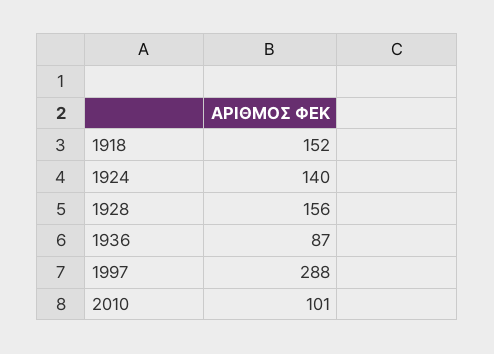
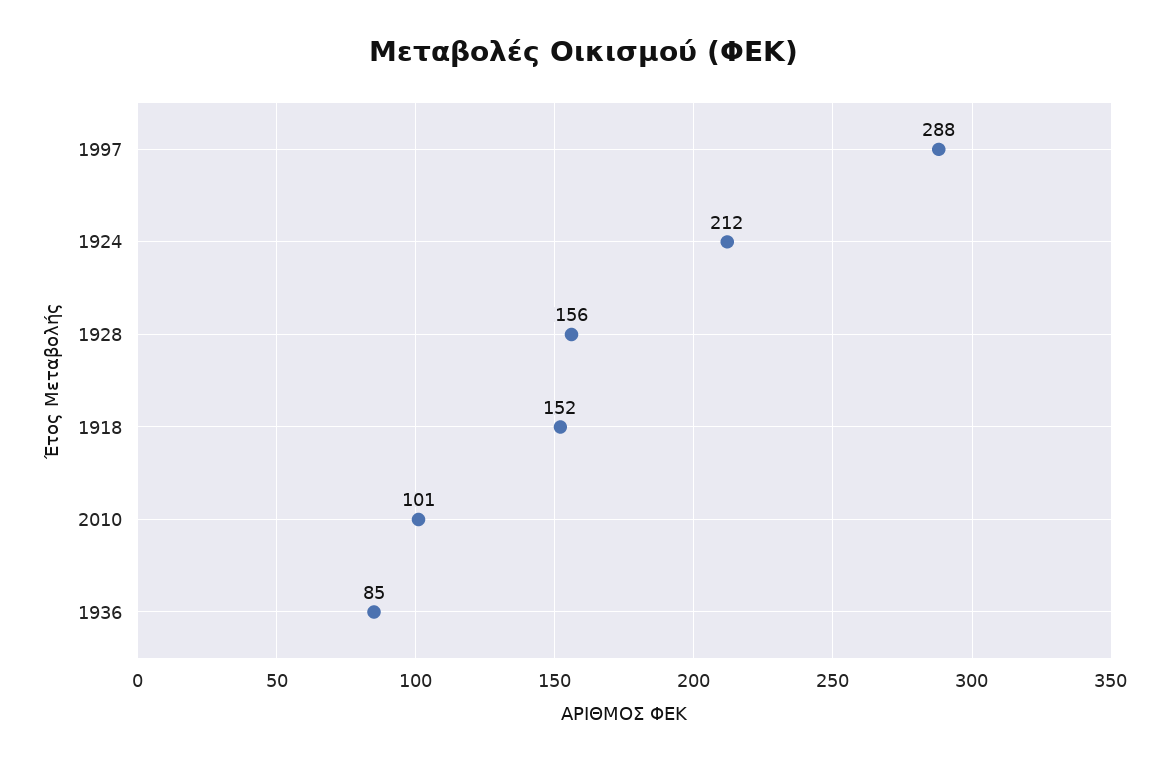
  {
    "1918": 152,
-   "1924": 140,
+   "1924": 212,
    "1928": 156,
-   "1936": 87,
+   "1936": 85,
    "1997": 288,
    "2010": 101
  }

